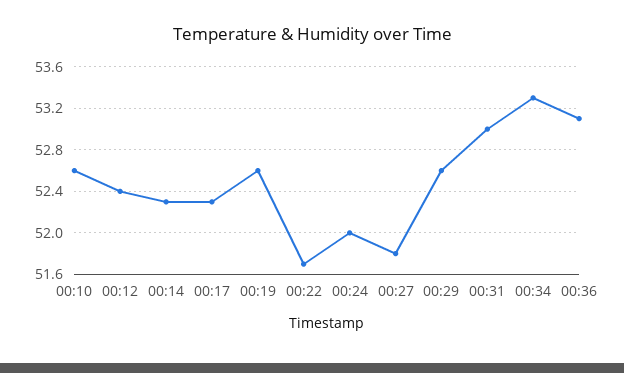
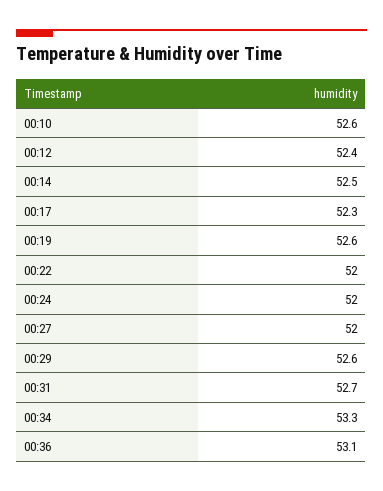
  {
    "00:10": 52.6,
    "00:12": 52.4,
-   "00:14": 52.3,
+   "00:14": 52.5,
    "00:17": 52.3,
    "00:19": 52.6,
-   "00:22": 51.7,
+   "00:22": 52,
    "00:24": 52,
-   "00:27": 51.8,
+   "00:27": 52,
    "00:29": 52.6,
-   "00:31": 53,
+   "00:31": 52.7,
    "00:34": 53.3,
    "00:36": 53.1
  }

